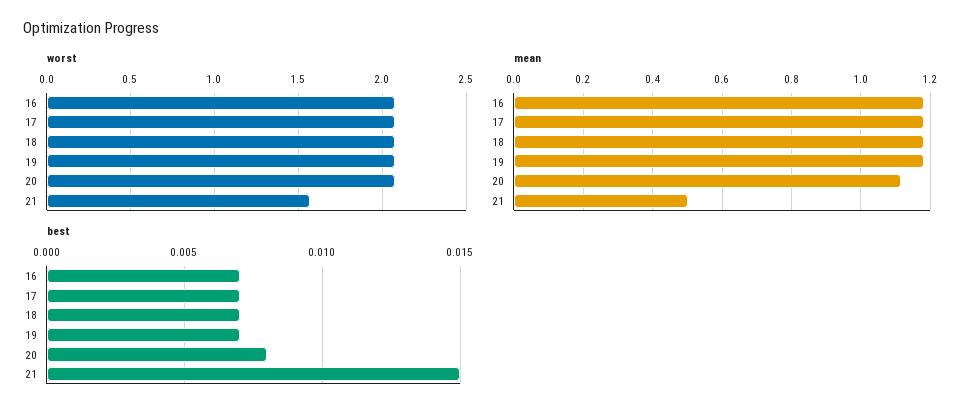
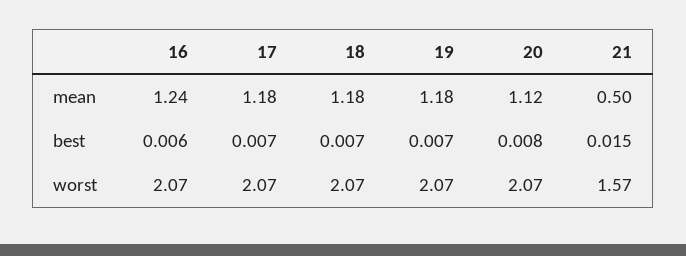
  {
    "worst": {
      "16": 2.07,
      "17": 2.07,
      "18": 2.07,
      "19": 2.07,
      "20": 2.07,
      "21": 1.57
    },
    "mean": {
-     "16": 1.18,
+     "16": 1.24,
      "17": 1.18,
      "18": 1.18,
      "19": 1.18,
      "20": 1.12,
      "21": 0.5
    },
    "best": {
-     "16": 0.007,
+     "16": 0.006,
      "17": 0.007,
      "18": 0.007,
      "19": 0.007,
      "20": 0.008,
      "21": 0.015
    }
  }

